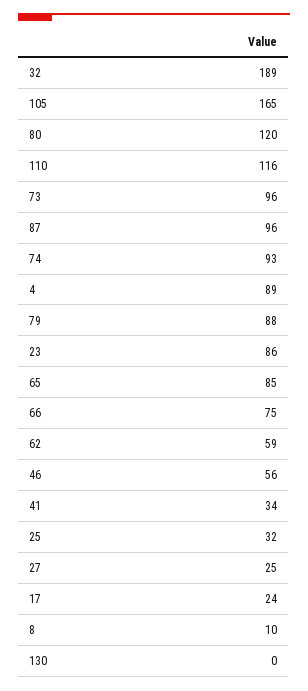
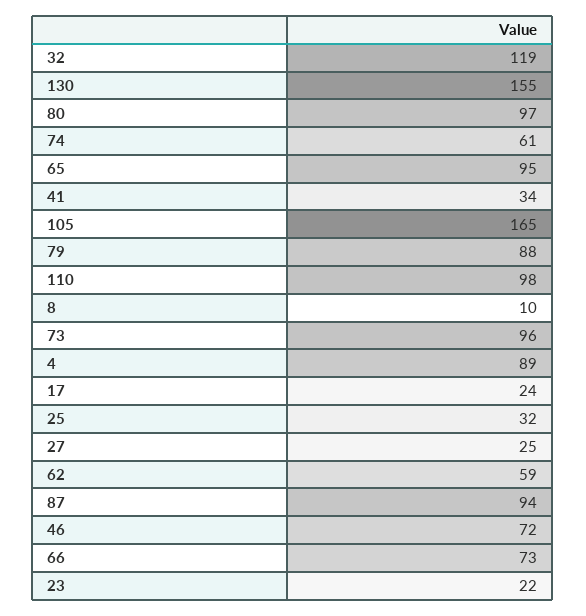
  {
-   "32": 189,
+   "32": 119,
    "105": 165,
-   "80": 120,
+   "80": 97,
-   "110": 116,
+   "110": 98,
    "73": 96,
-   "87": 96,
+   "87": 94,
-   "74": 93,
+   "74": 61,
    "4": 89,
    "79": 88,
-   "23": 86,
+   "23": 22,
-   "65": 85,
+   "65": 95,
-   "66": 75,
+   "66": 73,
    "62": 59,
-   "46": 56,
+   "46": 72,
    "41": 34,
    "25": 32,
    "27": 25,
    "17": 24,
    "8": 10,
-   "130": 0
+   "130": 155
  }

